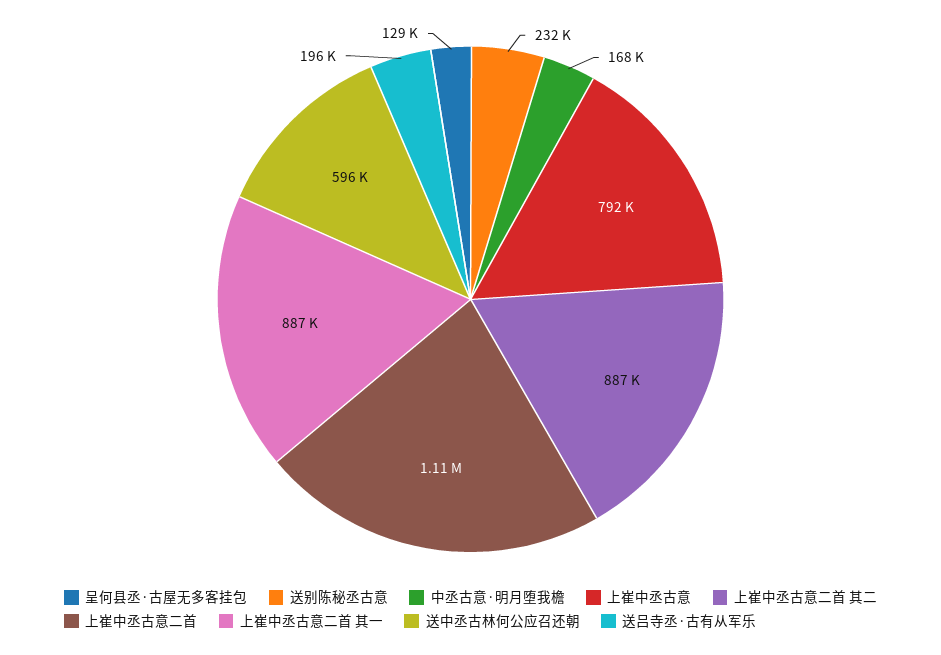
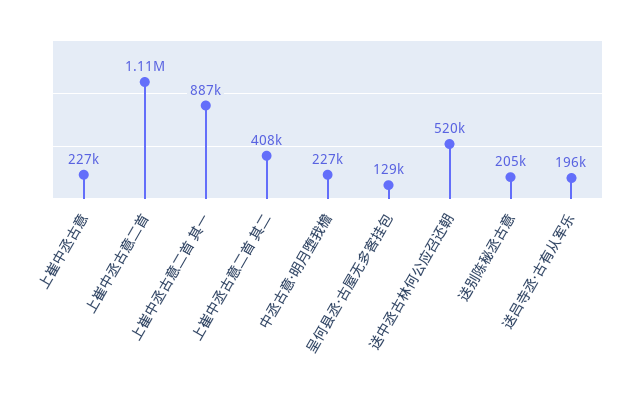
  {
    "呈何县丞·古屋无多客挂包": 129000,
-   "送别陈秘丞古意": 232000,
+   "送别陈秘丞古意": 205000,
-   "中丞古意·明月堕我檐": 168000,
+   "中丞古意·明月堕我檐": 227000,
-   "上崔中丞古意": 792000,
+   "上崔中丞古意": 227000,
-   "上崔中丞古意二首 其二": 887000,
+   "上崔中丞古意二首 其二": 408000,
    "上崔中丞古意二首": 1110000,
    "上崔中丞古意二首 其一": 887000,
-   "送中丞古林何公应召还朝": 596000,
+   "送中丞古林何公应召还朝": 520000,
    "送吕寺丞·古有从军乐": 196000
  }

